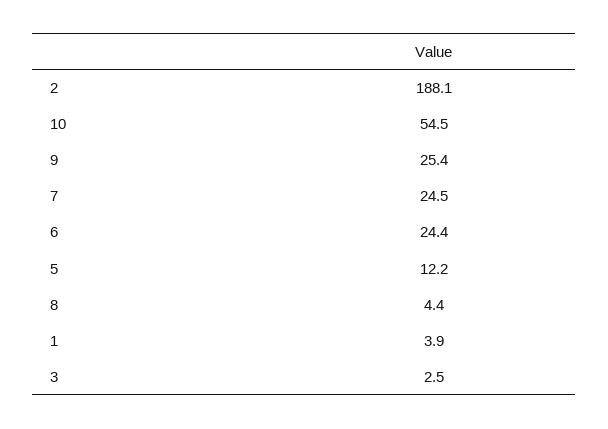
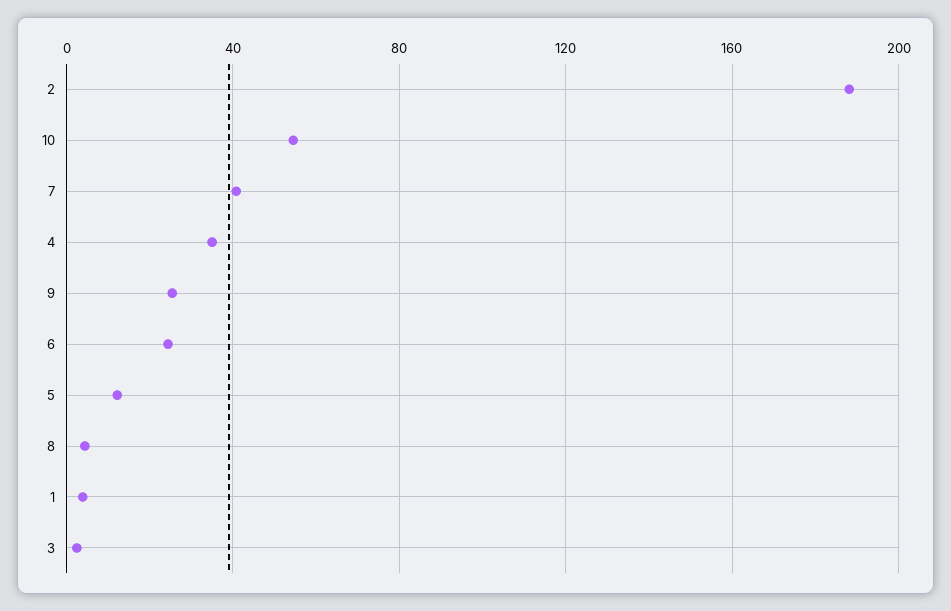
  {
    "2": 188.1,
    "10": 54.5,
    "9": 25.4,
-   "7": 24.5,
+   "7": 40,
    "6": 24.4,
    "5": 12.2,
    "8": 4.4,
    "1": 3.9,
-   "3": 2.5
+   "3": 2.5,
+   "4": 35
  }

